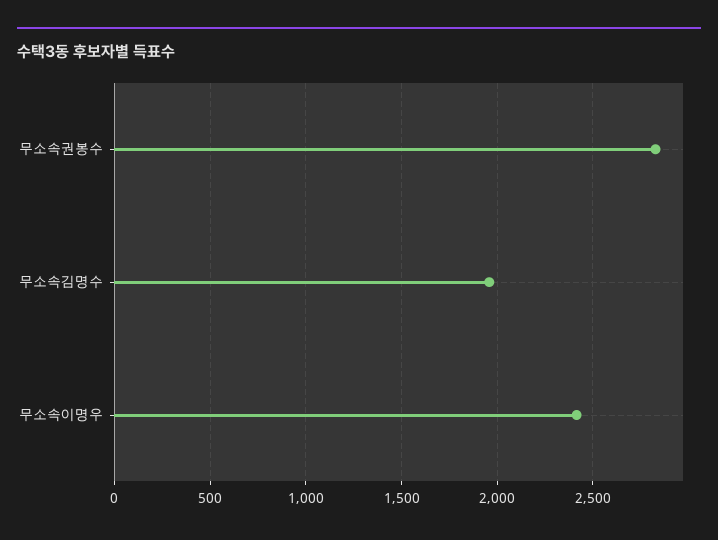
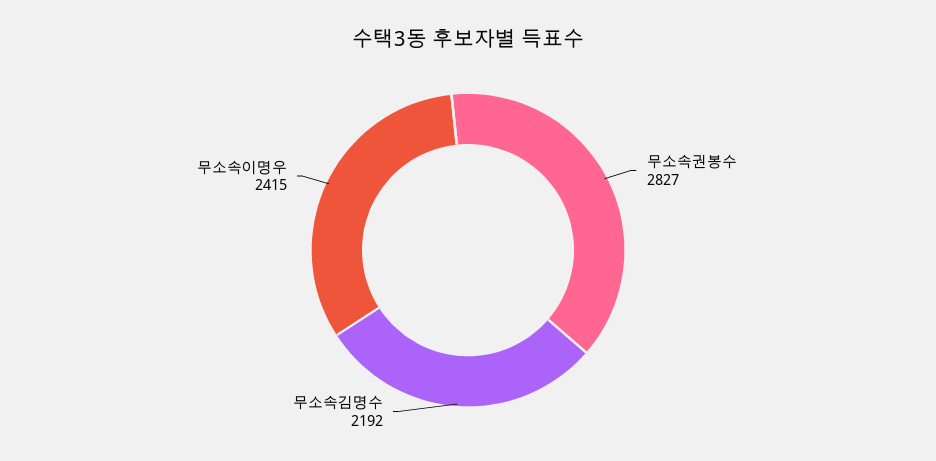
  {
    "무소속권봉수": 2827,
-   "무소속김명수": 1950,
+   "무소속김명수": 2192,
    "무소속이명우": 2415
  }

